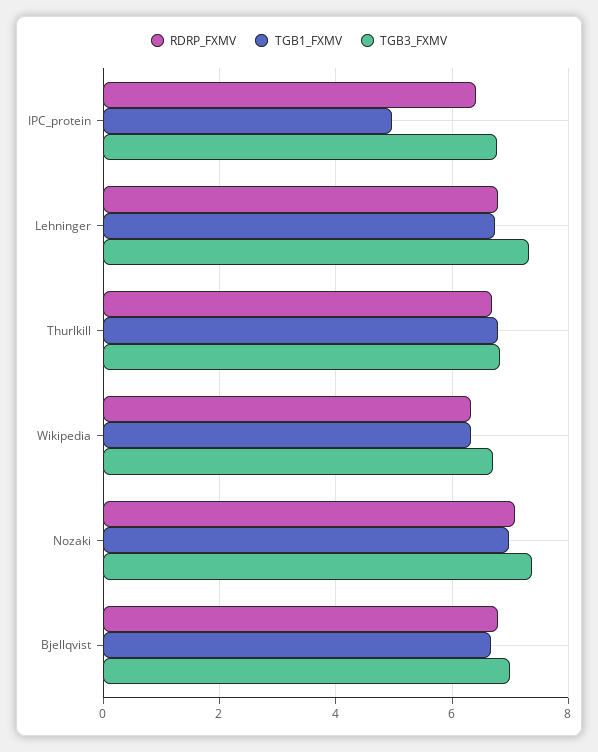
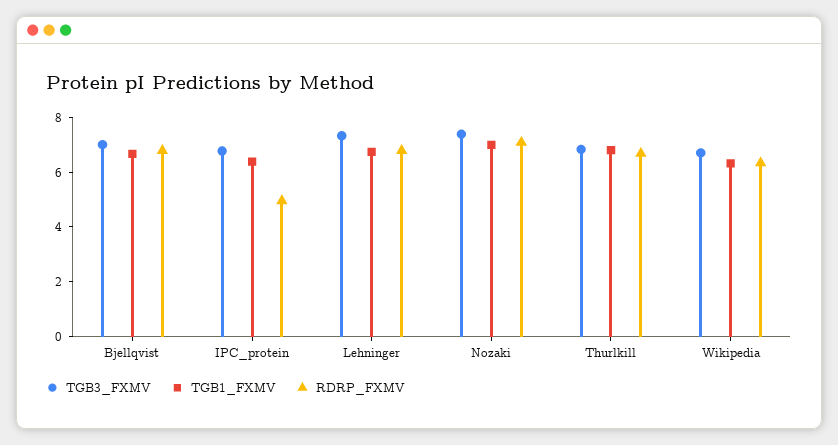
  {
    "RDRP_FXMV": {
-     "IPC_protein": 6.4,
+     "IPC_protein": 5,
      "Lehninger": 6.8,
      "Thurlkill": 6.6,
      "Wikipedia": 6.4,
      "Nozaki": 7,
      "Bjellqvist": 6.8
    },
    "TGB1_FXMV": {
-     "IPC_protein": 5,
+     "IPC_protein": 6.5,
      "Lehninger": 6.8,
      "Thurlkill": 6.8,
      "Wikipedia": 6.4,
      "Nozaki": 7,
      "Bjellqvist": 6.6
    },
    "TGB3_FXMV": {
      "IPC_protein": 6.8,
      "Lehninger": 7.4,
      "Thurlkill": 6.8,
      "Wikipedia": 6.6,
      "Nozaki": 7.4,
      "Bjellqvist": 7
    }
  }

